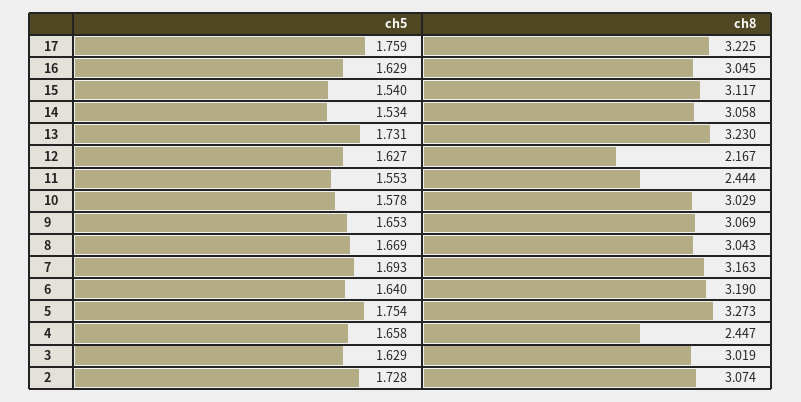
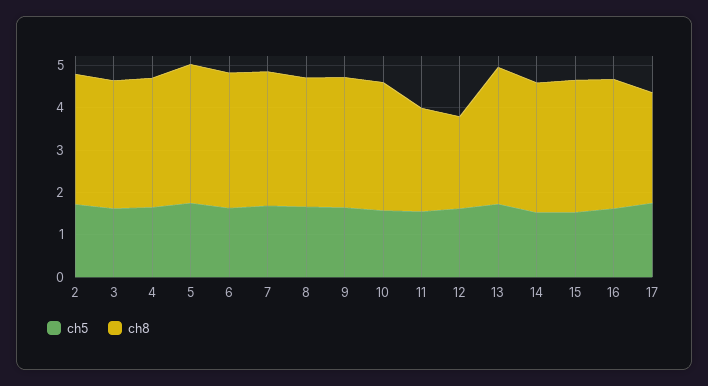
  {
    "ch5": {
      "17": 1.759,
      "16": 1.629,
      "15": 1.54,
      "14": 1.534,
      "13": 1.731,
      "12": 1.627,
      "11": 1.553,
      "10": 1.578,
      "9": 1.653,
      "8": 1.669,
      "7": 1.693,
      "6": 1.64,
      "5": 1.754,
      "4": 1.658,
      "3": 1.629,
      "2": 1.728
    },
    "ch8": {
-     "17": 3.225,
+     "17": 2.6,
      "16": 3.045,
      "15": 3.117,
      "14": 3.058,
      "13": 3.23,
      "12": 2.167,
      "11": 2.444,
      "10": 3.029,
      "9": 3.069,
      "8": 3.043,
      "7": 3.163,
      "6": 3.19,
      "5": 3.273,
-     "4": 2.447,
+     "4": 3,
      "3": 3.019,
      "2": 3.074
    }
  }

